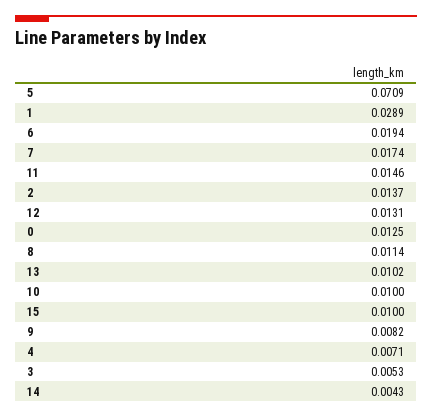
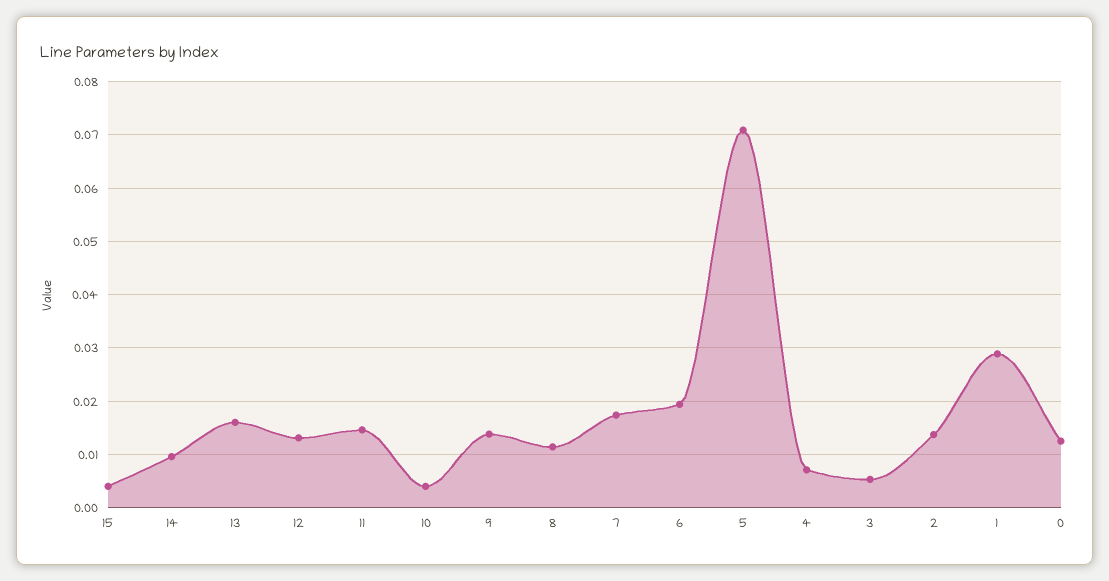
  {
    "5": 0.0709,
    "1": 0.0289,
    "6": 0.0194,
    "7": 0.0174,
    "11": 0.0146,
    "2": 0.0137,
    "12": 0.0131,
    "0": 0.0125,
    "8": 0.0114,
-   "13": 0.0102,
+   "13": 0.016,
-   "10": 0.01,
+   "10": 0.004,
-   "15": 0.01,
+   "15": 0.004,
-   "9": 0.0082,
+   "9": 0.014,
    "4": 0.0071,
    "3": 0.0053,
-   "14": 0.0043
+   "14": 0.01
  }

